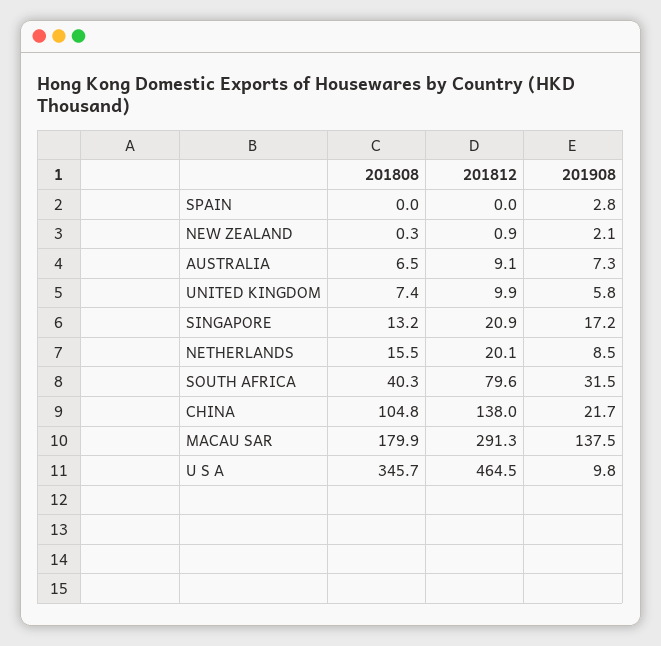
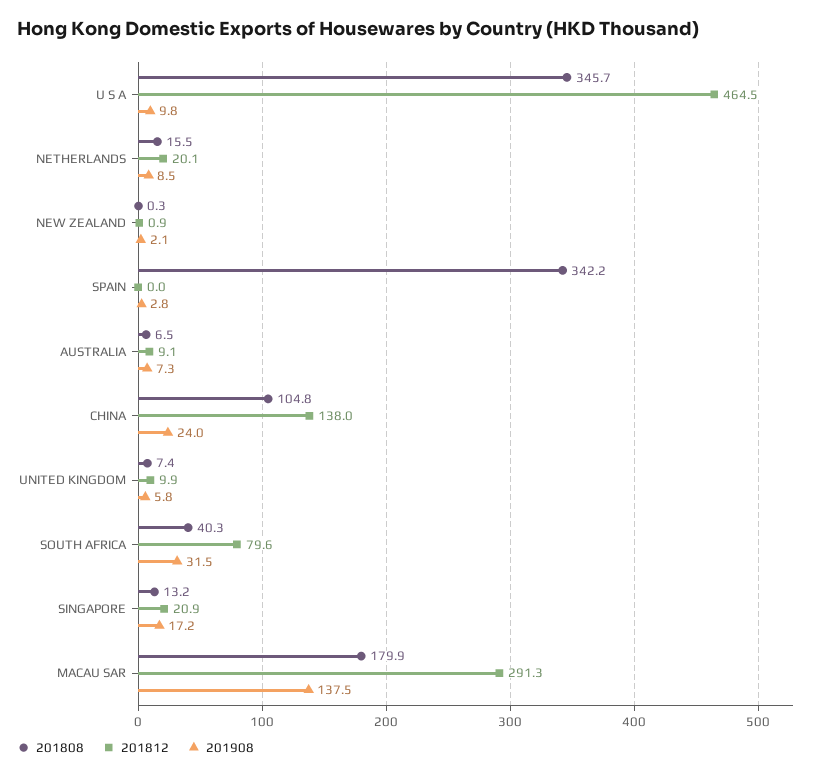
  {
    "201808": {
-     "SPAIN": 0,
+     "SPAIN": 342.2,
      "NEW ZEALAND": 0.3,
      "AUSTRALIA": 6.5,
      "UNITED KINGDOM": 7.4,
      "SINGAPORE": 13.2,
      "NETHERLANDS": 15.5,
      "SOUTH AFRICA": 40.3,
      "CHINA": 104.8,
      "MACAU SAR": 179.9,
      "U S A": 345.7
    },
    "201812": {
      "SPAIN": 0,
      "NEW ZEALAND": 0.9,
      "AUSTRALIA": 9.1,
      "UNITED KINGDOM": 9.9,
      "SINGAPORE": 20.9,
      "NETHERLANDS": 20.1,
      "SOUTH AFRICA": 79.6,
      "CHINA": 138,
      "MACAU SAR": 291.3,
      "U S A": 464.5
    },
    "201908": {
      "SPAIN": 2.8,
      "NEW ZEALAND": 2.1,
      "AUSTRALIA": 7.3,
      "UNITED KINGDOM": 5.8,
      "SINGAPORE": 17.2,
      "NETHERLANDS": 8.5,
      "SOUTH AFRICA": 31.5,
-     "CHINA": 21.7,
+     "CHINA": 24,
      "MACAU SAR": 137.5,
      "U S A": 9.8
    }
  }

